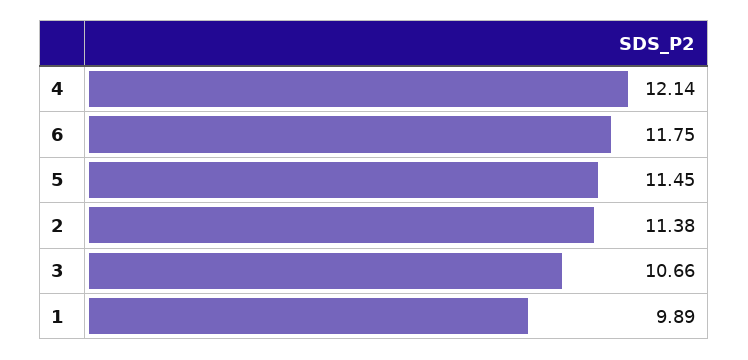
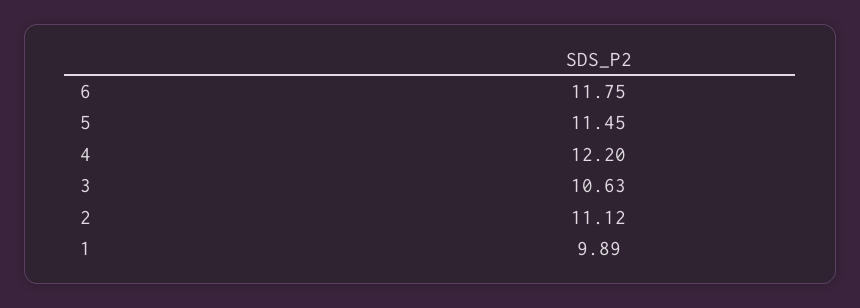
  {
-   "4": 12.14,
+   "4": 12.2,
    "6": 11.75,
    "5": 11.45,
-   "2": 11.38,
+   "2": 11.12,
-   "3": 10.66,
+   "3": 10.63,
    "1": 9.89
  }

